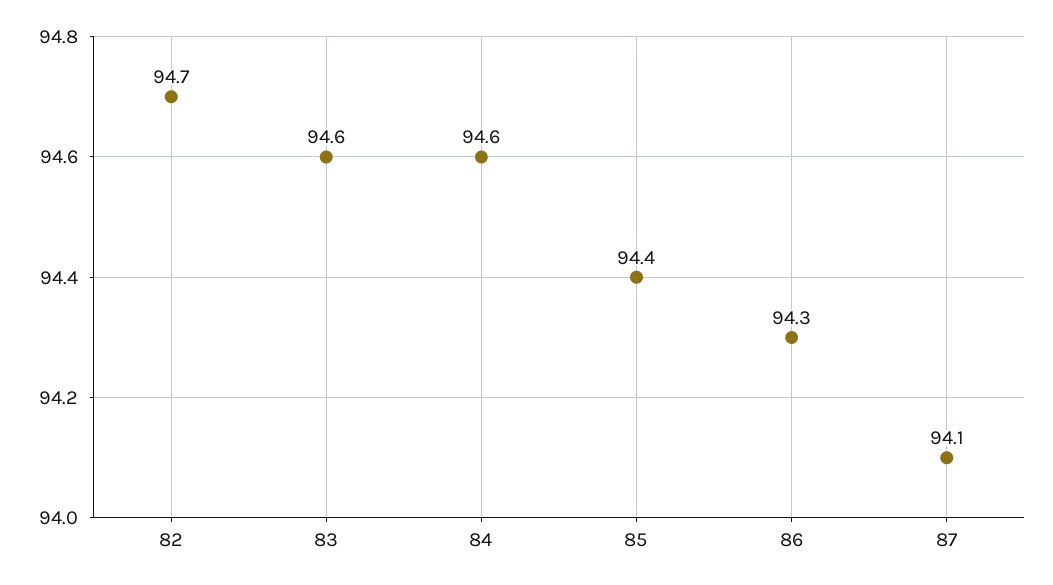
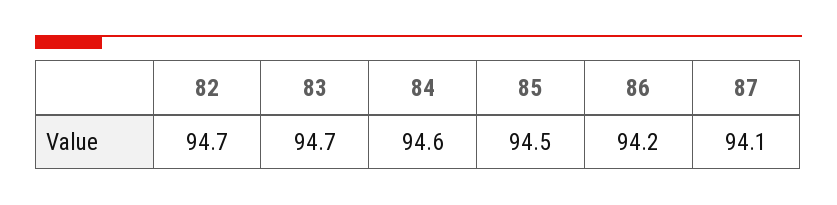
  {
    "82": 94.7,
-   "83": 94.6,
+   "83": 94.7,
    "84": 94.6,
-   "85": 94.4,
+   "85": 94.5,
-   "86": 94.3,
+   "86": 94.2,
    "87": 94.1
  }

